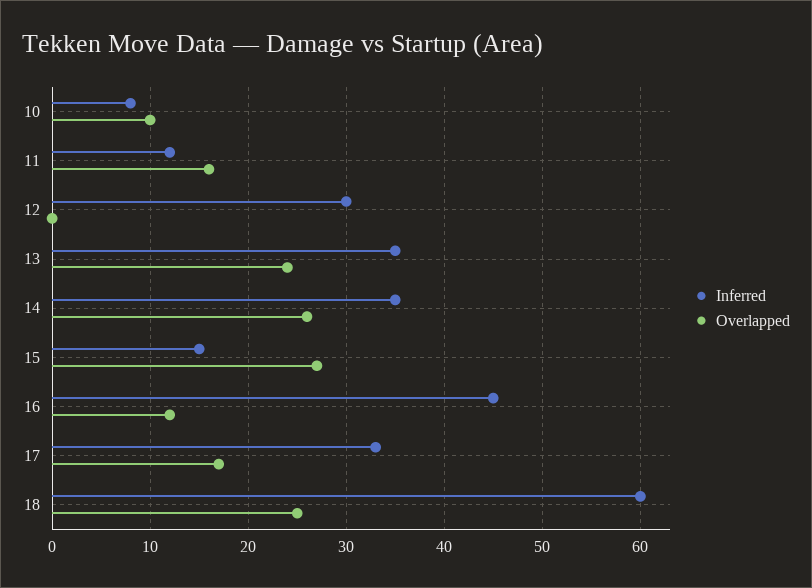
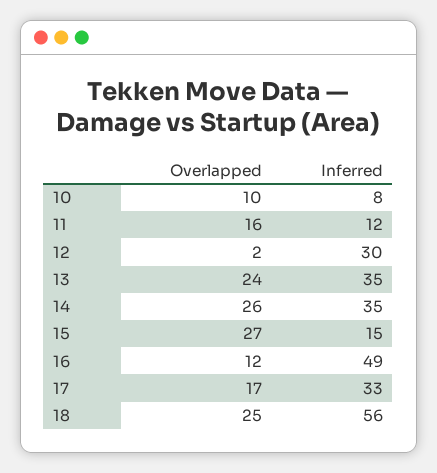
  {
    "Inferred": {
      "10": 8,
      "11": 12,
      "12": 30,
      "13": 35,
      "14": 35,
      "15": 15,
-     "16": 45,
+     "16": 49,
      "17": 33,
-     "18": 60
+     "18": 56
    },
    "Overlapped": {
      "10": 10,
      "11": 16,
-     "12": 0,
+     "12": 2,
      "13": 24,
      "14": 26,
      "15": 27,
      "16": 12,
      "17": 17,
      "18": 25
    }
  }

